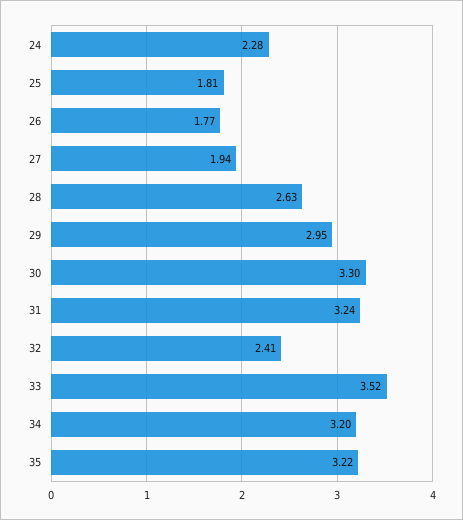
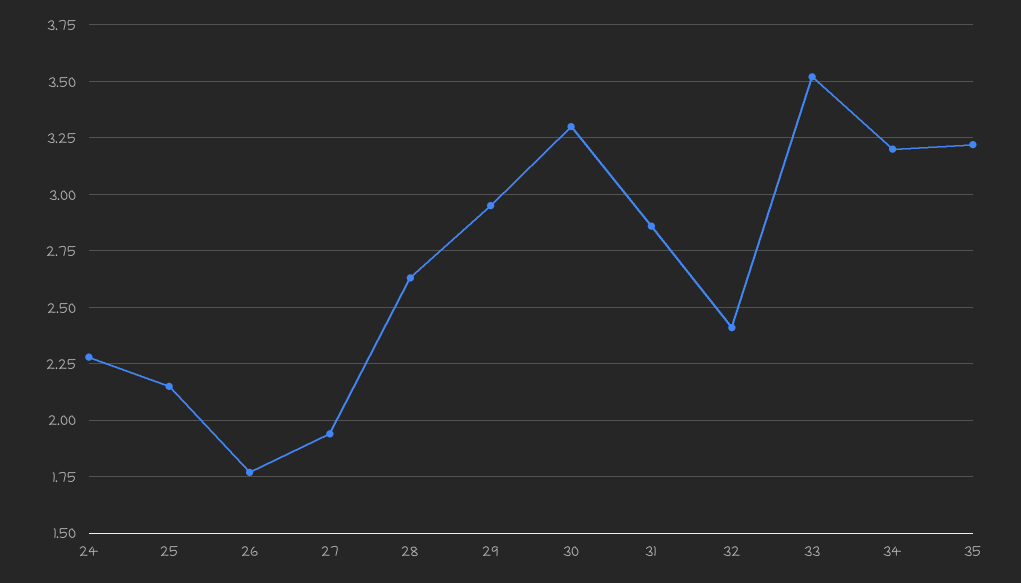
  {
    "24": 2.28,
-   "25": 1.81,
+   "25": 2.15,
    "26": 1.77,
    "27": 1.94,
    "28": 2.63,
    "29": 2.95,
    "30": 3.3,
-   "31": 3.24,
+   "31": 2.85,
    "32": 2.41,
    "33": 3.52,
    "34": 3.2,
    "35": 3.22
  }

